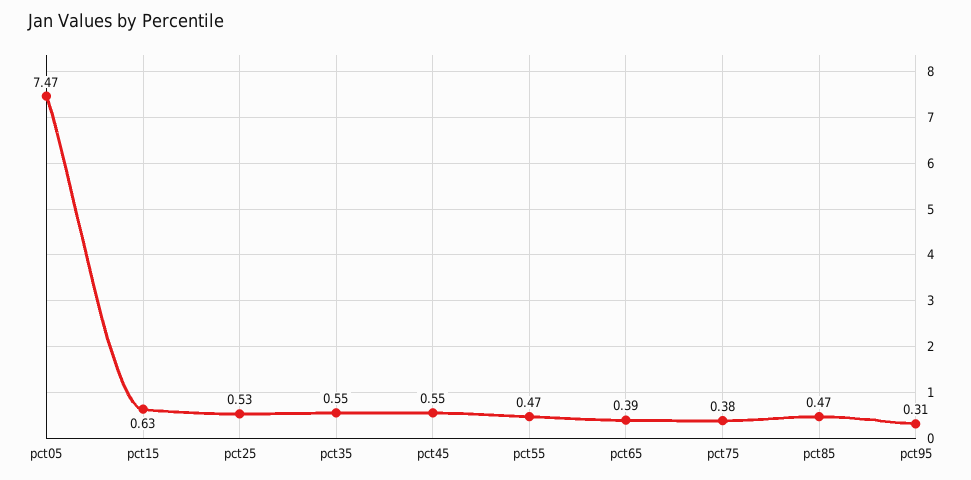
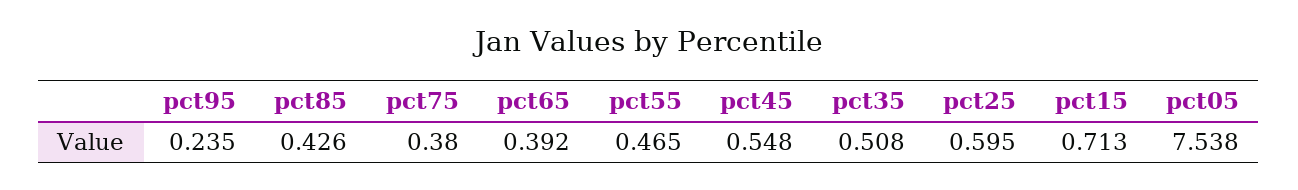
  {
-   "pct05": 7.47,
+   "pct05": 7.538,
-   "pct15": 0.63,
+   "pct15": 0.713,
-   "pct25": 0.53,
+   "pct25": 0.595,
-   "pct35": 0.55,
+   "pct35": 0.508,
    "pct45": 0.548,
    "pct55": 0.465,
    "pct65": 0.392,
    "pct75": 0.38,
-   "pct85": 0.47,
+   "pct85": 0.426,
-   "pct95": 0.31
+   "pct95": 0.235
  }

